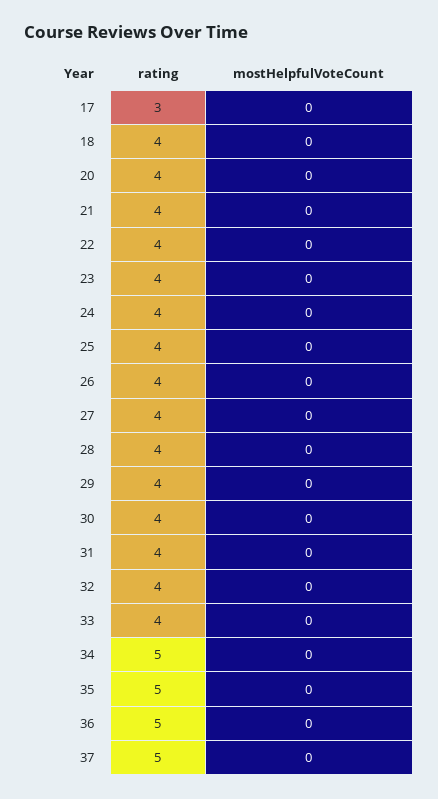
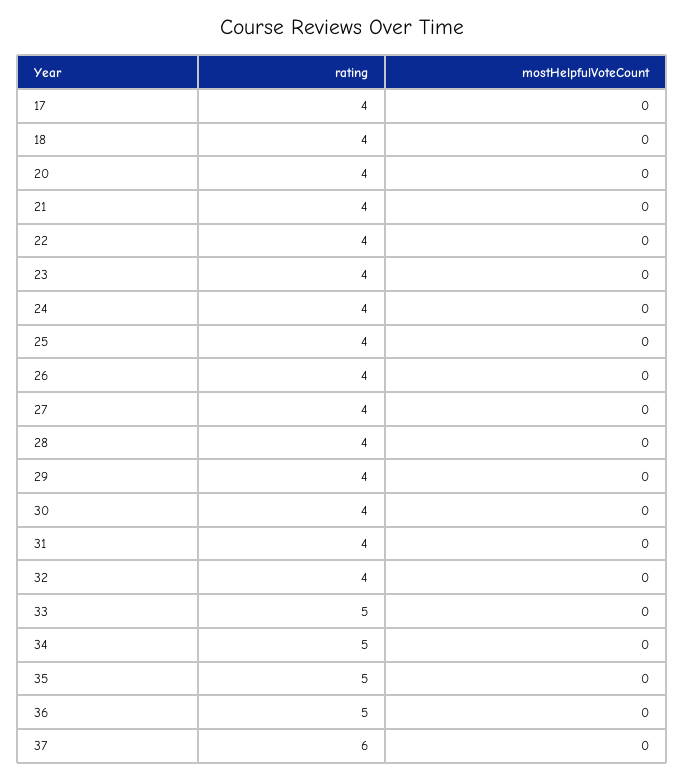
  {
    "rating": {
-     "17": 3,
+     "17": 4,
      "18": 4,
      "20": 4,
      "21": 4,
      "22": 4,
      "23": 4,
      "24": 4,
      "25": 4,
      "26": 4,
      "27": 4,
      "28": 4,
      "29": 4,
      "30": 4,
      "31": 4,
      "32": 4,
-     "33": 4,
+     "33": 5,
      "34": 5,
      "35": 5,
      "36": 5,
-     "37": 5
+     "37": 6
    },
    "mostHelpfulVoteCount": {
      "17": 0,
      "18": 0,
      "20": 0,
      "21": 0,
      "22": 0,
      "23": 0,
      "24": 0,
      "25": 0,
      "26": 0,
      "27": 0,
      "28": 0,
      "29": 0,
      "30": 0,
      "31": 0,
      "32": 0,
      "33": 0,
      "34": 0,
      "35": 0,
      "36": 0,
      "37": 0
    }
  }

